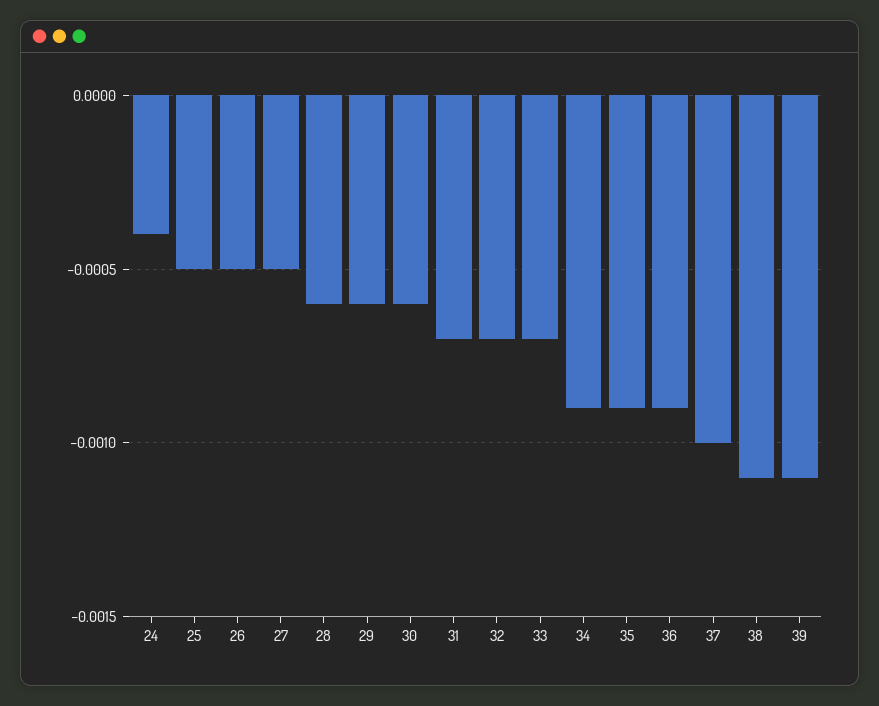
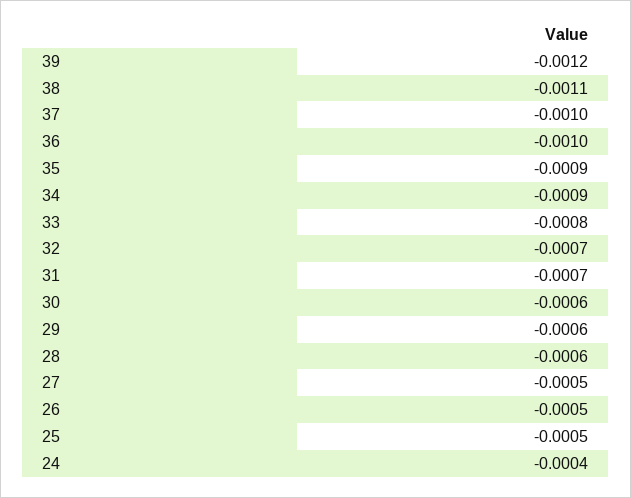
  {
    "24": -0.0004,
    "25": -0.0005,
    "26": -0.0005,
    "27": -0.0005,
    "28": -0.0006,
    "29": -0.0006,
    "30": -0.0006,
    "31": -0.0007,
    "32": -0.0007,
-   "33": -0.0007,
+   "33": -0.0008,
    "34": -0.0009,
    "35": -0.0009,
-   "36": -0.0009,
+   "36": -0.001,
    "37": -0.001,
    "38": -0.0011,
-   "39": -0.0011
+   "39": -0.0012
  }

